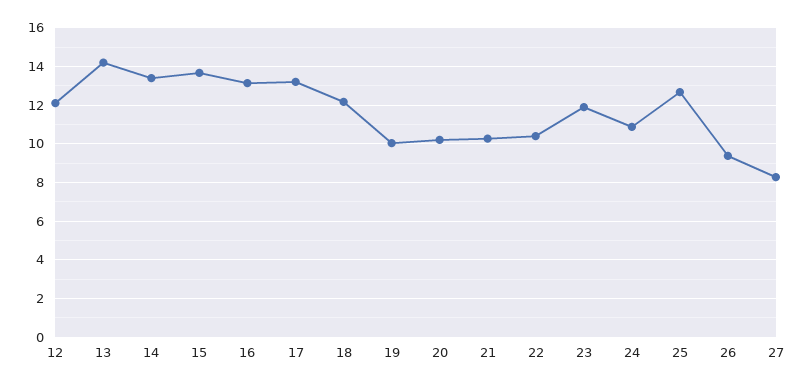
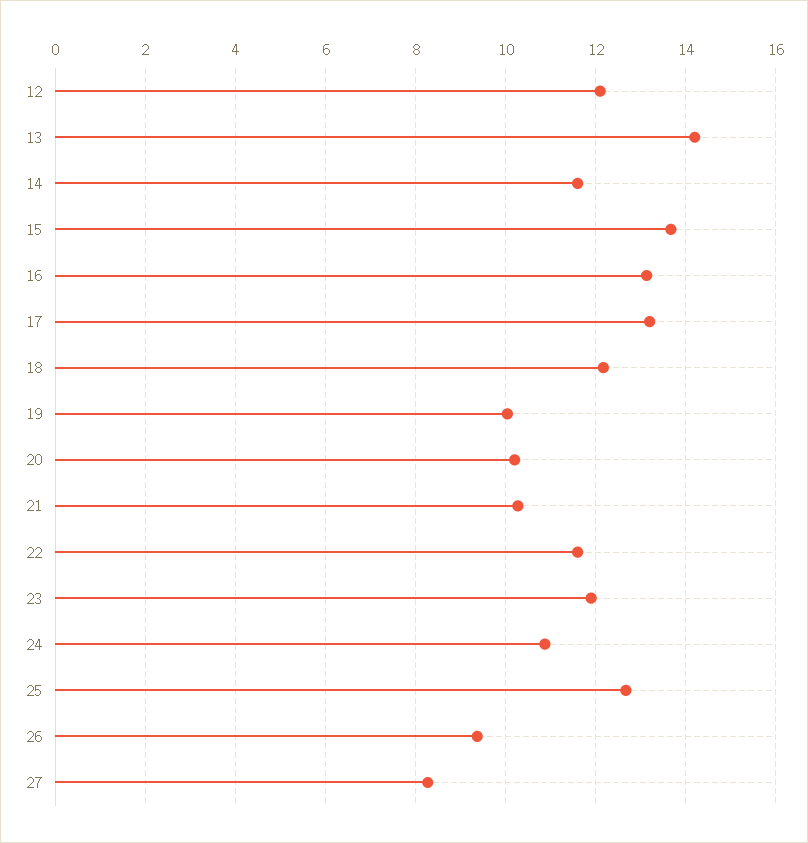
  {
    "12": 12.2,
    "13": 14.2,
-   "14": 13.5,
+   "14": 11.6,
    "15": 13.6,
    "16": 13.2,
    "17": 13.2,
    "18": 12.2,
    "19": 10,
    "20": 10.2,
    "21": 10.2,
-   "22": 10.5,
+   "22": 11.6,
    "23": 12,
    "24": 10.8,
    "25": 12.6,
    "26": 9.4,
    "27": 8.2
  }

